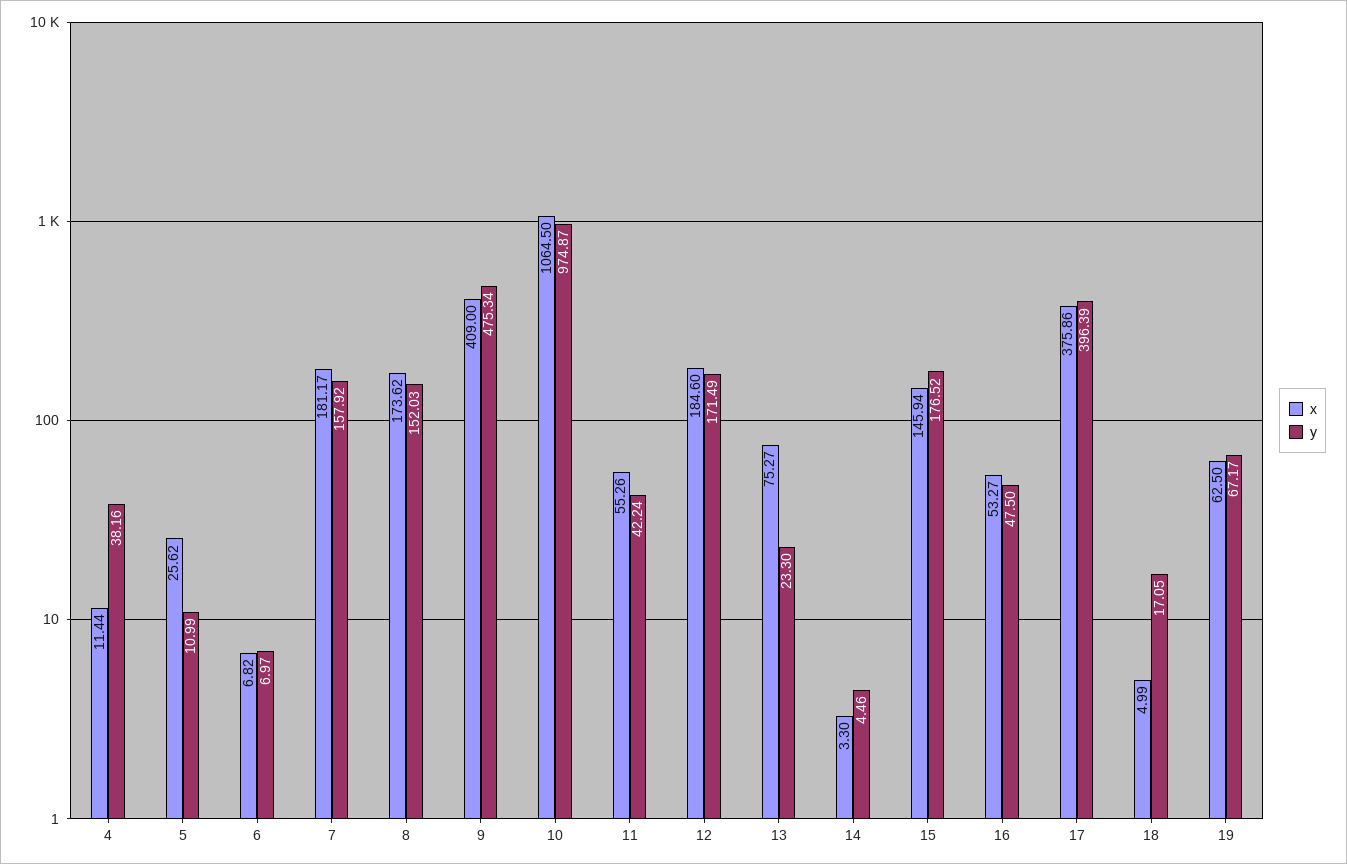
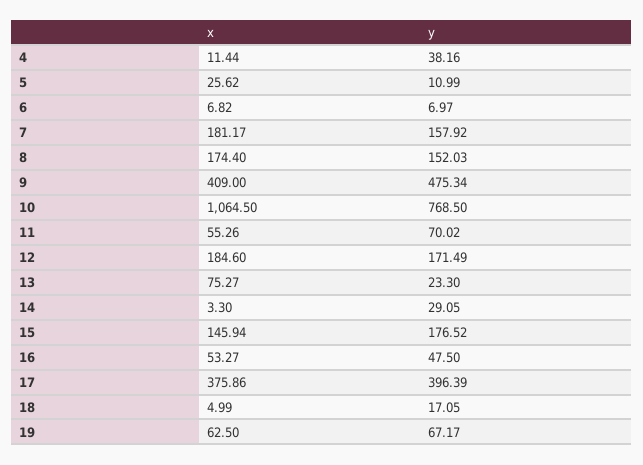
  {
    "x": {
      "4": 11.44,
      "5": 25.62,
      "6": 6.82,
      "7": 181.17,
-     "8": 173.62,
+     "8": 174.4,
      "9": 409,
      "10": 1064.5,
      "11": 55.26,
      "12": 184.6,
      "13": 75.27,
      "14": 3.3,
      "15": 145.94,
      "16": 53.27,
      "17": 375.86,
      "18": 4.99,
      "19": 62.5
    },
    "y": {
      "4": 38.16,
      "5": 10.99,
      "6": 6.97,
      "7": 157.92,
      "8": 152.03,
      "9": 475.34,
-     "10": 974.87,
+     "10": 768.5,
-     "11": 42.24,
+     "11": 70.02,
      "12": 171.49,
      "13": 23.3,
-     "14": 4.46,
+     "14": 29.05,
      "15": 176.52,
      "16": 47.5,
      "17": 396.39,
      "18": 17.05,
      "19": 67.17
    }
  }

